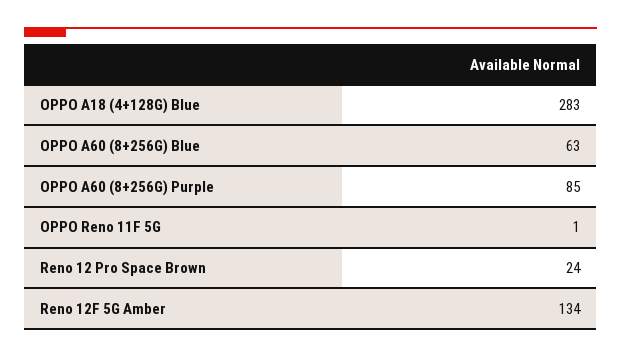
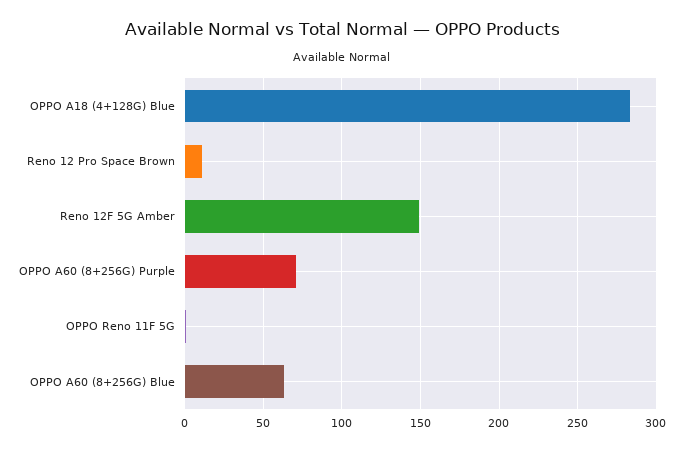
  {
    "OPPO A18 (4+128G) Blue": 283,
    "OPPO A60 (8+256G) Blue": 63,
-   "OPPO A60 (8+256G) Purple": 85,
+   "OPPO A60 (8+256G) Purple": 70,
    "OPPO Reno 11F 5G": 1,
-   "Reno 12 Pro Space Brown": 24,
+   "Reno 12 Pro Space Brown": 10,
-   "Reno 12F 5G Amber": 134
+   "Reno 12F 5G Amber": 150
  }

